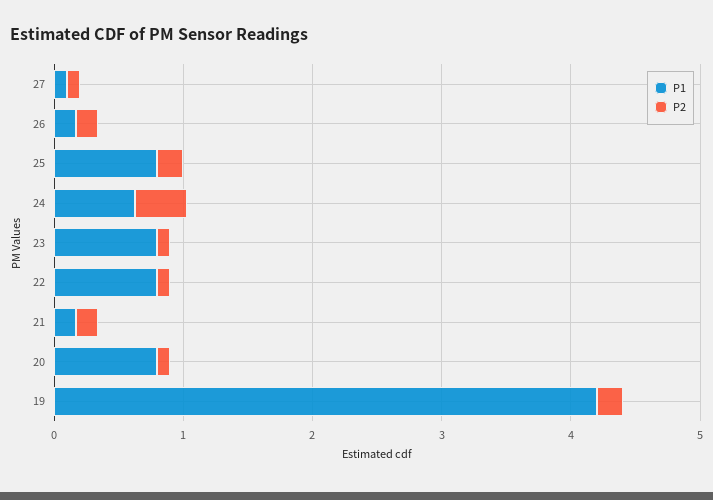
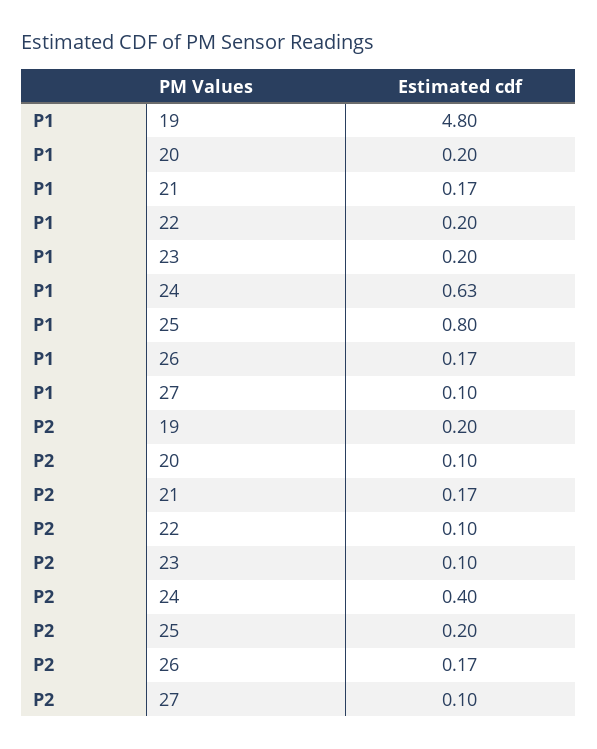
  {
    "P1": {
      "27": 0.1,
      "26": 0.17,
      "25": 0.8,
      "24": 0.63,
-     "23": 0.8,
+     "23": 0.2,
-     "22": 0.8,
+     "22": 0.2,
      "21": 0.17,
-     "20": 0.8,
+     "20": 0.2,
-     "19": 4.2
+     "19": 4.8
    },
    "P2": {
      "27": 0.1,
      "26": 0.17,
      "25": 0.2,
      "24": 0.4,
      "23": 0.1,
      "22": 0.1,
      "21": 0.17,
      "20": 0.1,
      "19": 0.2
    }
  }

